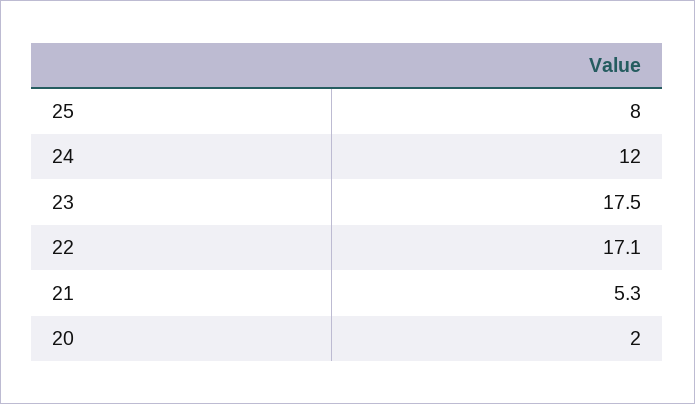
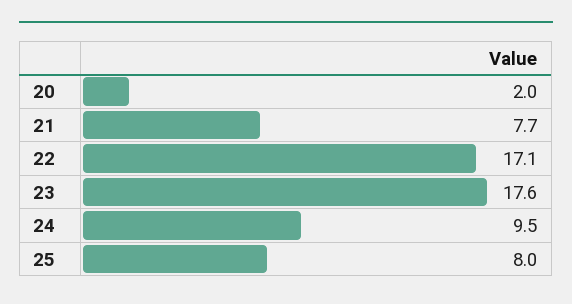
  {
    "25": 8,
-   "24": 12,
+   "24": 9.5,
-   "23": 17.5,
+   "23": 17.6,
    "22": 17.1,
-   "21": 5.3,
+   "21": 7.7,
    "20": 2
  }

